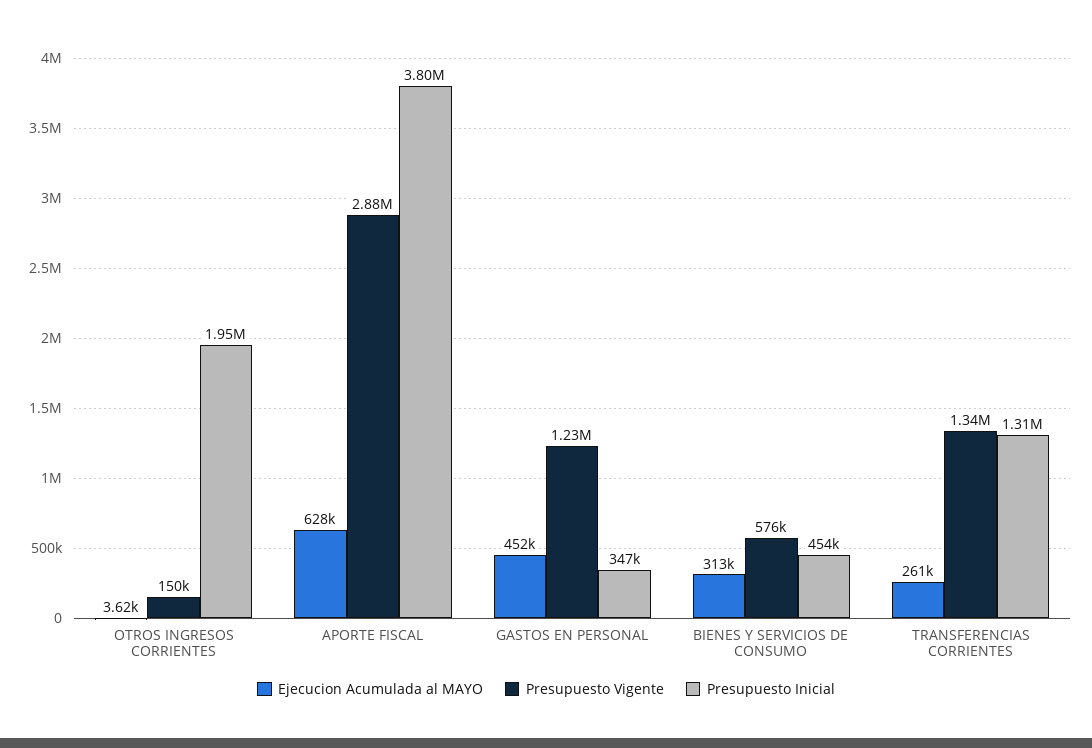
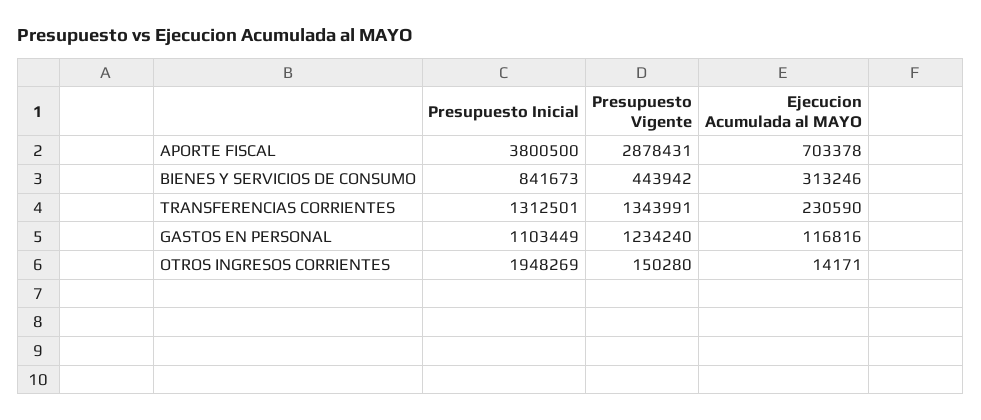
  {
    "Ejecucion Acumulada al MAYO": {
-     "OTROS INGRESOS CORRIENTES": 3620,
+     "OTROS INGRESOS CORRIENTES": 14171,
-     "APORTE FISCAL": 628000,
+     "APORTE FISCAL": 703378,
-     "GASTOS EN PERSONAL": 452000,
+     "GASTOS EN PERSONAL": 116816,
      "BIENES Y SERVICIOS DE CONSUMO": 313246,
-     "TRANSFERENCIAS CORRIENTES": 261000
+     "TRANSFERENCIAS CORRIENTES": 230590
    },
    "Presupuesto Vigente": {
      "OTROS INGRESOS CORRIENTES": 150280,
      "APORTE FISCAL": 2878431,
      "GASTOS EN PERSONAL": 1234240,
-     "BIENES Y SERVICIOS DE CONSUMO": 576000,
+     "BIENES Y SERVICIOS DE CONSUMO": 443942,
      "TRANSFERENCIAS CORRIENTES": 1343991
    },
    "Presupuesto Inicial": {
      "OTROS INGRESOS CORRIENTES": 1948269,
      "APORTE FISCAL": 3800500,
-     "GASTOS EN PERSONAL": 347000,
+     "GASTOS EN PERSONAL": 1103449,
-     "BIENES Y SERVICIOS DE CONSUMO": 454000,
+     "BIENES Y SERVICIOS DE CONSUMO": 841673,
      "TRANSFERENCIAS CORRIENTES": 1312501
    }
  }

